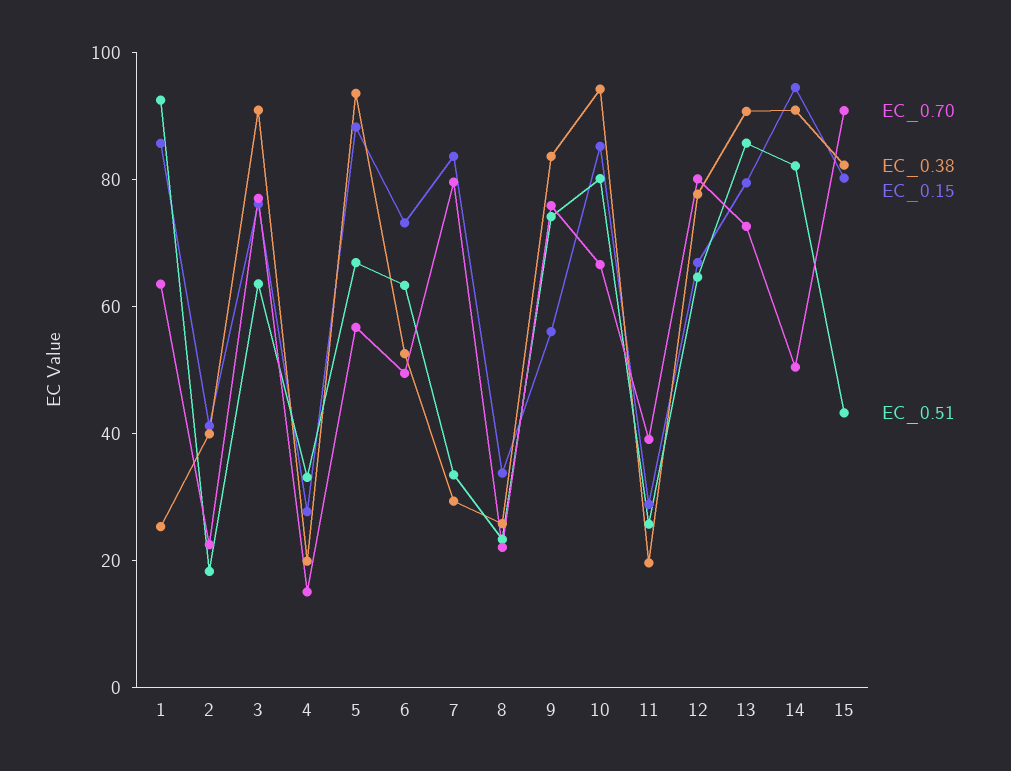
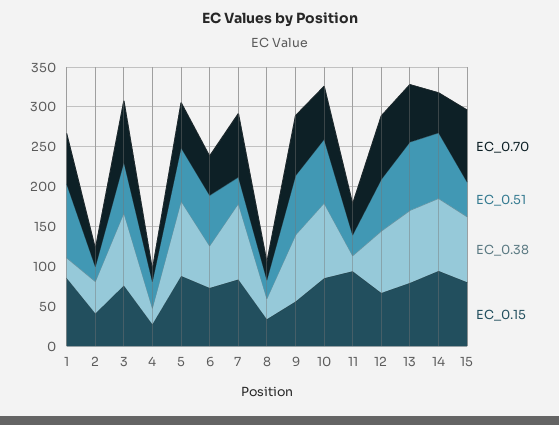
  {
    "EC_0.70": {
      "1": 65,
      "2": 20,
      "3": 75,
      "4": 15,
      "5": 55,
      "6": 50,
      "7": 80,
      "8": 20,
      "9": 75,
      "10": 65,
      "11": 40,
      "12": 80,
      "13": 75,
      "14": 50,
      "15": 90
    },
    "EC_0.38": {
      "1": 25,
      "2": 40,
      "3": 90,
      "4": 20,
      "5": 95,
      "6": 55,
-     "7": 30,
+     "7": 100,
      "8": 25,
      "9": 85,
      "10": 95,
      "11": 20,
      "12": 80,
      "13": 90,
      "14": 90,
      "15": 80
    },
    "EC_0.15": {
      "1": 85,
      "2": 40,
      "3": 75,
      "4": 30,
      "5": 90,
      "6": 75,
      "7": 85,
      "8": 35,
      "9": 55,
      "10": 85,
-     "11": 30,
+     "11": 100,
      "12": 65,
      "13": 80,
      "14": 95,
      "15": 80
    },
    "EC_0.51": {
      "1": 90,
      "2": 20,
      "3": 65,
      "4": 35,
      "5": 65,
      "6": 65,
      "7": 35,
      "8": 25,
      "9": 75,
      "10": 80,
      "11": 25,
      "12": 65,
      "13": 85,
      "14": 80,
      "15": 45
    }
  }

